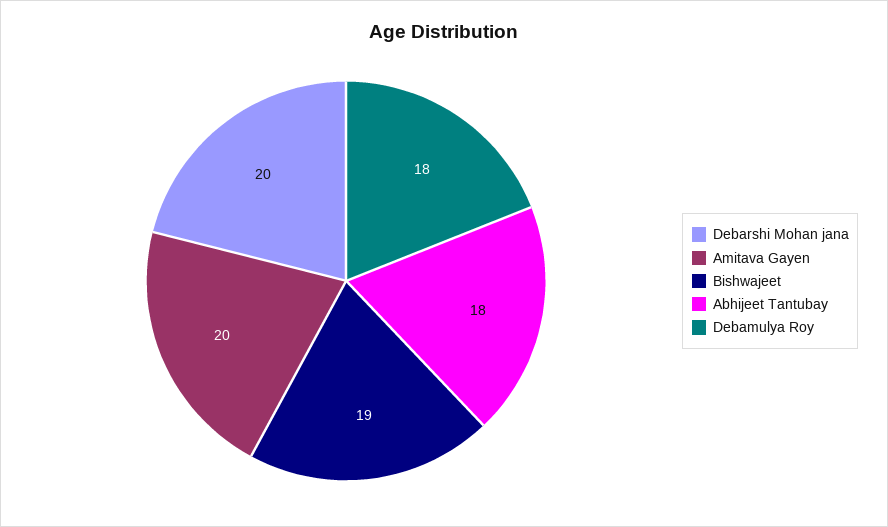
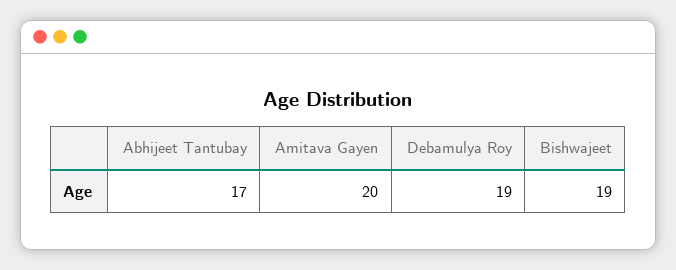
  {
-   "Debarshi Mohan jana": 20,
    "Amitava Gayen": 20,
    "Bishwajeet": 19,
-   "Abhijeet Tantubay": 18,
+   "Abhijeet Tantubay": 17,
-   "Debamulya Roy": 18
+   "Debamulya Roy": 19
  }

